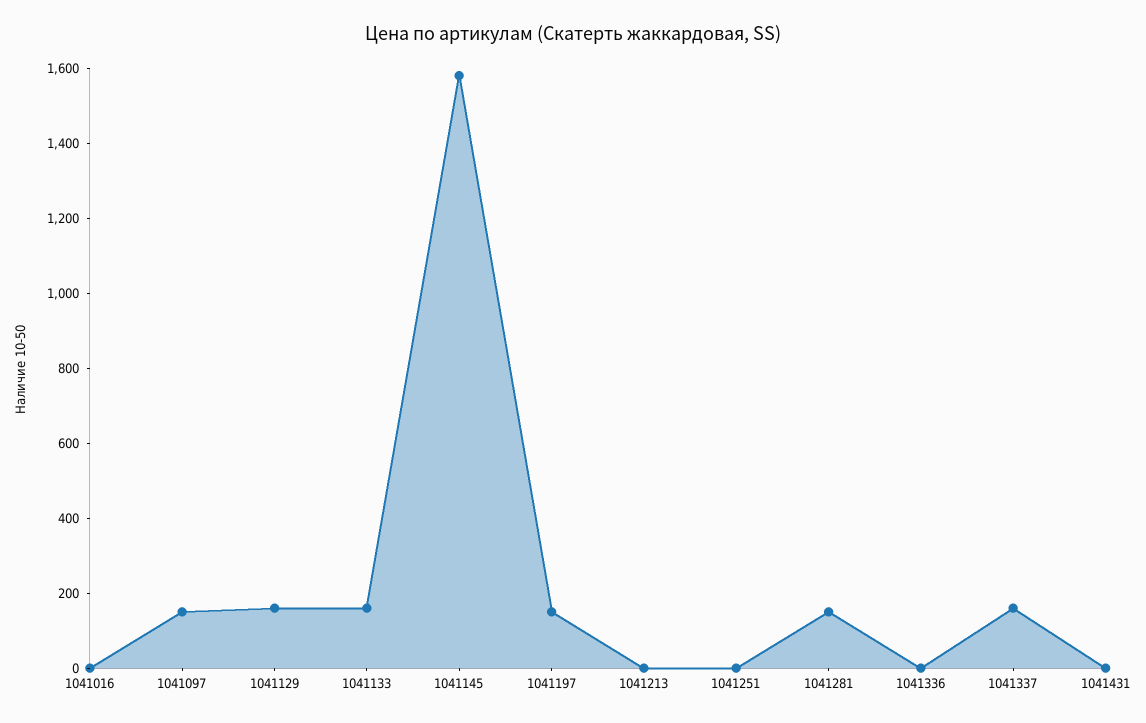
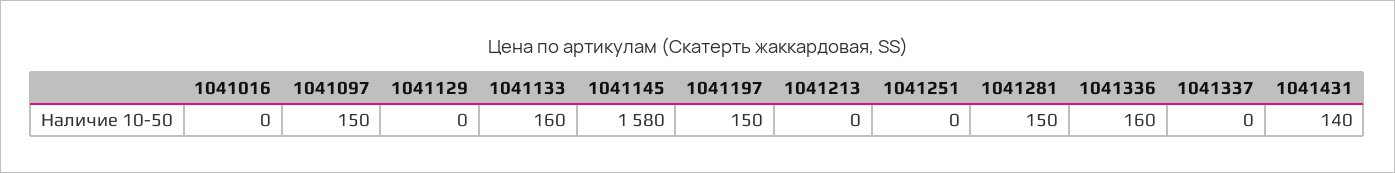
  {
    "1041016": 0,
    "1041097": 150,
-   "1041129": 150,
+   "1041129": 0,
    "1041133": 160,
    "1041145": 1580,
    "1041197": 150,
    "1041213": 0,
    "1041251": 0,
    "1041281": 150,
-   "1041336": 0,
+   "1041336": 160,
-   "1041337": 150,
+   "1041337": 0,
-   "1041431": 0
+   "1041431": 140
  }

